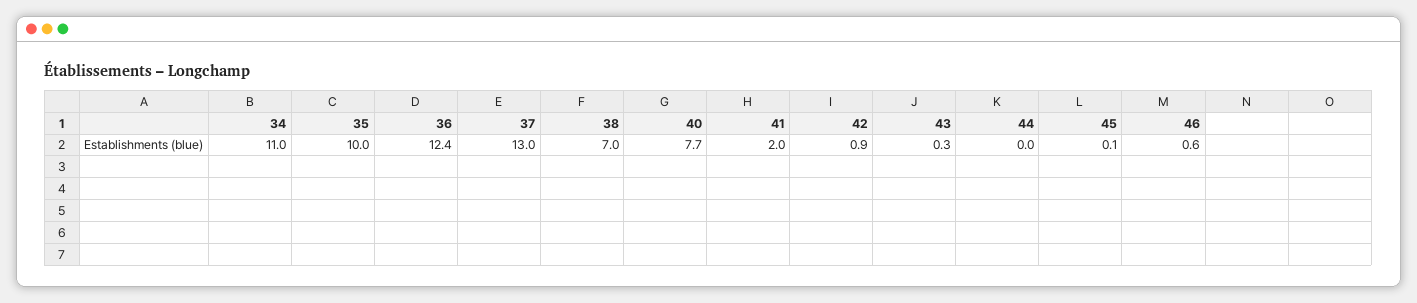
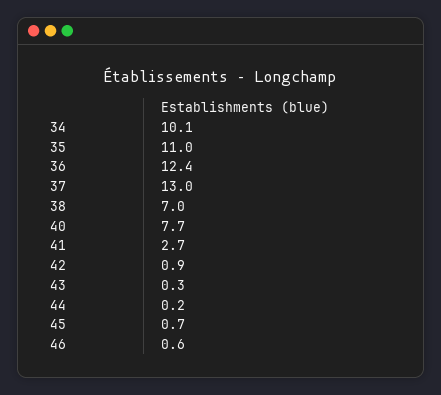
  {
-   "34": 11,
+   "34": 10.1,
-   "35": 10,
+   "35": 11,
    "36": 12.4,
    "37": 13,
    "38": 7,
    "40": 7.7,
-   "41": 2,
+   "41": 2.7,
    "42": 0.9,
    "43": 0.3,
-   "44": 0,
+   "44": 0.2,
-   "45": 0.1,
+   "45": 0.7,
    "46": 0.6
  }

